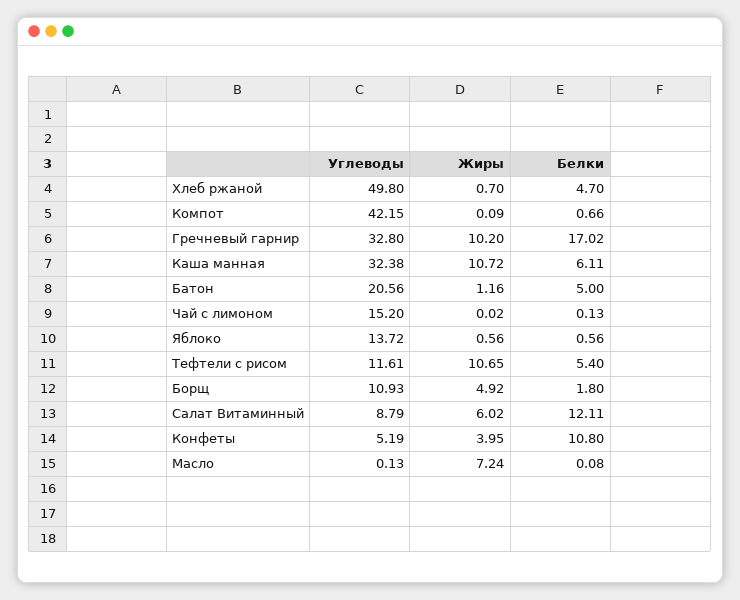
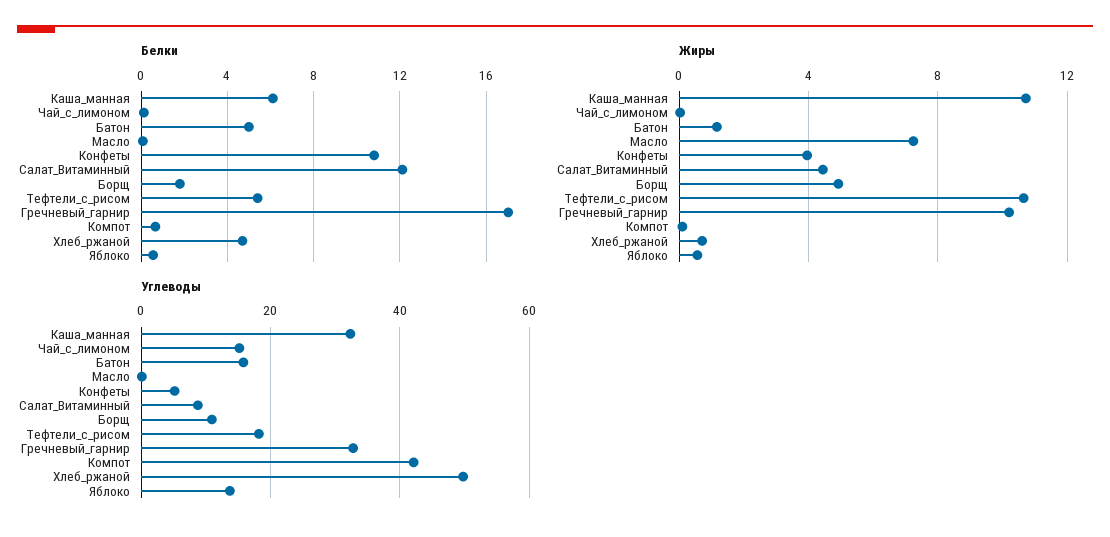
  {
    "Углеводы": {
      "Хлеб ржаной": 49.8,
      "Компот": 42.15,
      "Гречневый гарнир": 32.8,
      "Каша манная": 32.38,
-     "Батон": 20.56,
+     "Батон": 16,
      "Чай с лимоном": 15.2,
      "Яблоко": 13.72,
-     "Тефтели с рисом": 11.61,
+     "Тефтели с рисом": 18,
      "Борщ": 10.93,
      "Салат Витаминный": 8.79,
      "Конфеты": 5.19,
      "Масло": 0.13
    },
    "Жиры": {
      "Хлеб ржаной": 0.7,
      "Компот": 0.09,
      "Гречневый гарнир": 10.2,
      "Каша манная": 10.72,
      "Батон": 1.16,
      "Чай с лимоном": 0.02,
      "Яблоко": 0.56,
      "Тефтели с рисом": 10.65,
      "Борщ": 4.92,
-     "Салат Витаминный": 6.02,
+     "Салат Витаминный": 4.5,
      "Конфеты": 3.95,
      "Масло": 7.24
    },
    "Белки": {
      "Хлеб ржаной": 4.7,
      "Компот": 0.66,
      "Гречневый гарнир": 17.02,
      "Каша манная": 6.11,
      "Батон": 5,
      "Чай с лимоном": 0.13,
      "Яблоко": 0.56,
      "Тефтели с рисом": 5.4,
      "Борщ": 1.8,
      "Салат Витаминный": 12.11,
      "Конфеты": 10.8,
      "Масло": 0.08
    }
  }

